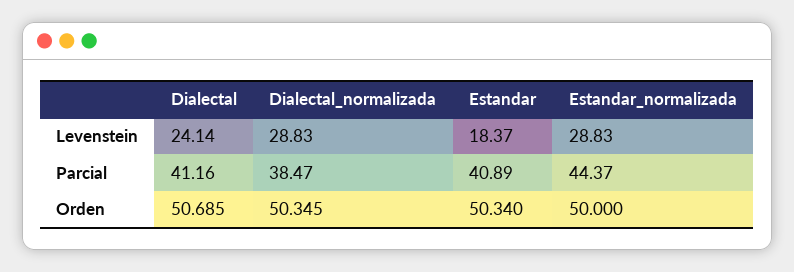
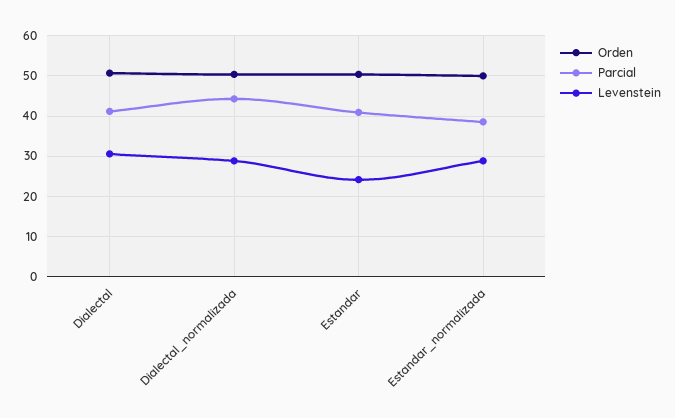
  {
    "Levenstein": {
-     "Dialectal": 24.14,
+     "Dialectal": 30,
      "Dialectal_normalizada": 28.83,
-     "Estandar": 18.37,
+     "Estandar": 24,
      "Estandar_normalizada": 28.83
    },
    "Parcial": {
      "Dialectal": 41.16,
-     "Dialectal_normalizada": 38.47,
+     "Dialectal_normalizada": 44,
      "Estandar": 40.89,
-     "Estandar_normalizada": 44.37
+     "Estandar_normalizada": 38
    },
    "Orden": {
      "Dialectal": 50.685,
      "Dialectal_normalizada": 50.345,
      "Estandar": 50.34,
      "Estandar_normalizada": 50
    }
  }

